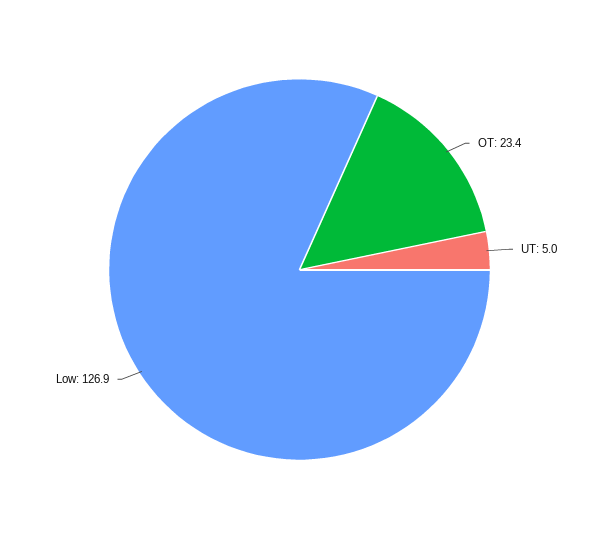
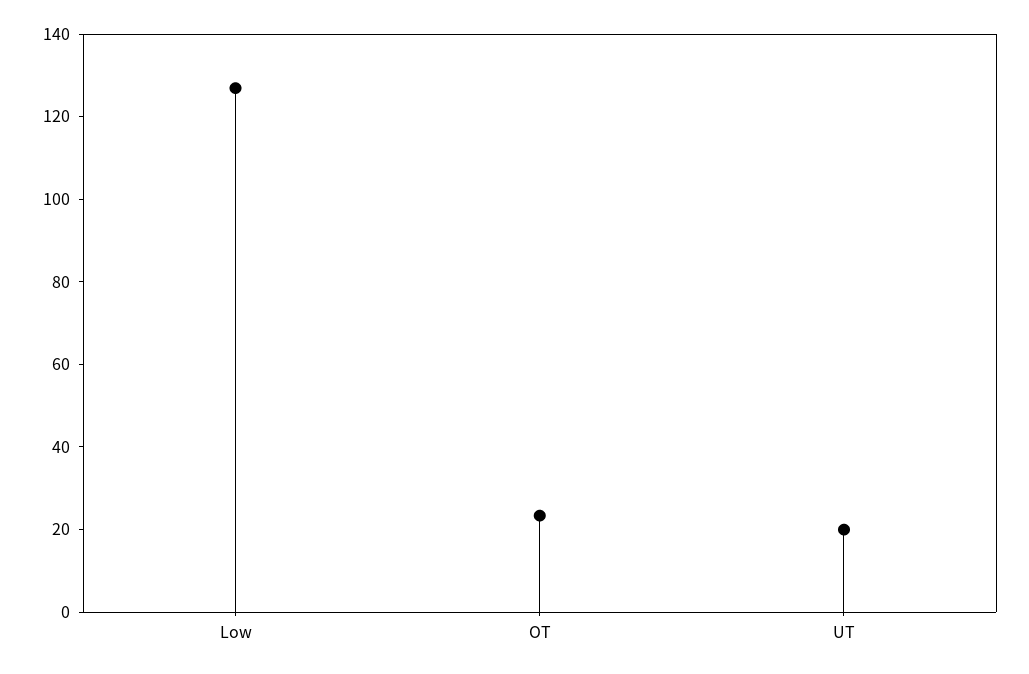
  {
    "OT": 23.4,
-   "UT": 5,
+   "UT": 20,
    "Low": 126.9
  }

